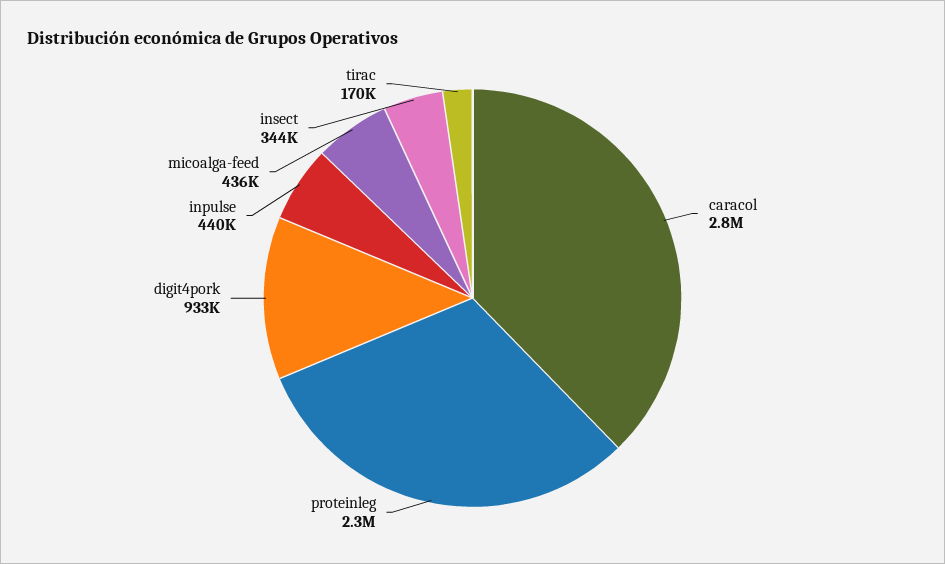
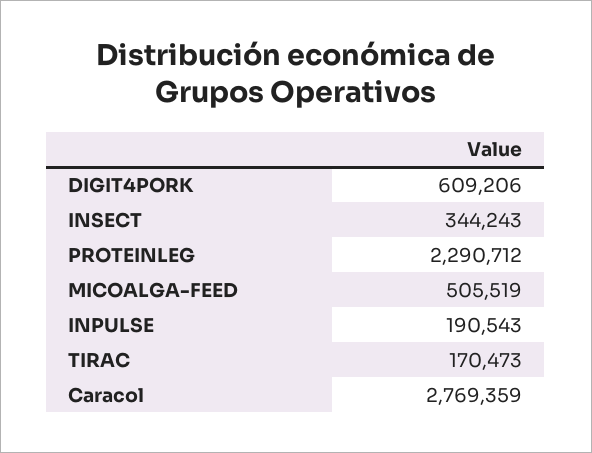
  {
    "caracol": 2769359,
    "proteinleg": 2290712,
-   "digit4pork": 933000,
+   "digit4pork": 609206,
-   "inpulse": 440000,
+   "inpulse": 190543,
-   "micoalga-feed": 436000,
+   "micoalga-feed": 505519,
    "insect": 344243,
    "tirac": 170473
  }

